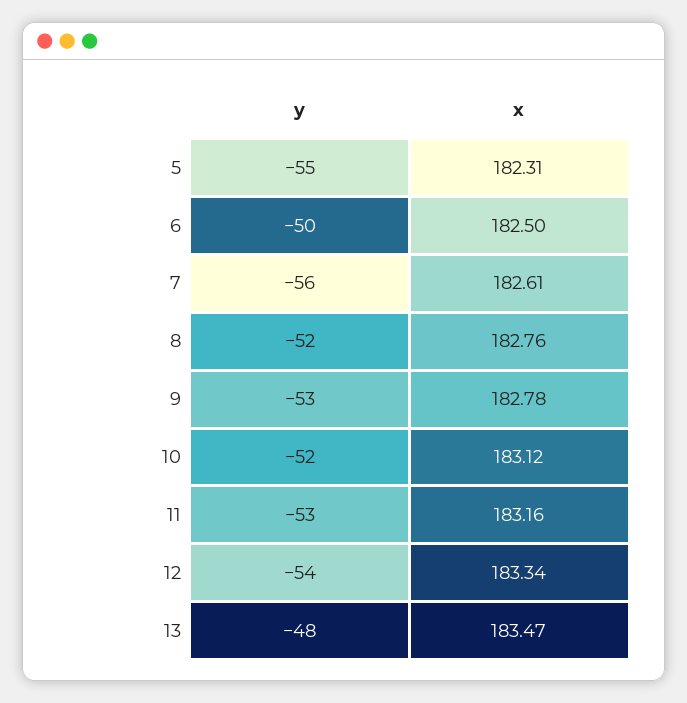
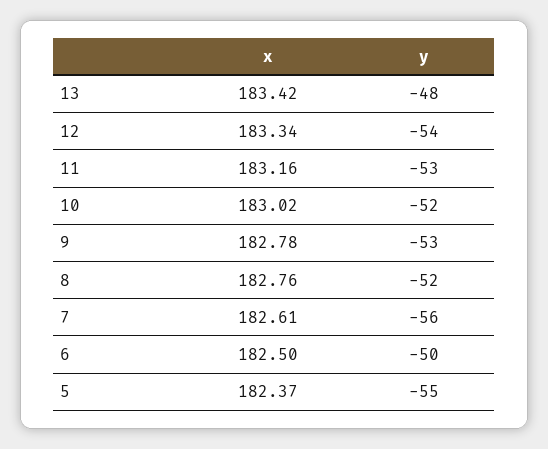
  {
    "y": {
      "5": -55,
      "6": -50,
      "7": -56,
      "8": -52,
      "9": -53,
      "10": -52,
      "11": -53,
      "12": -54,
      "13": -48
    },
    "x": {
-     "5": 182.31,
+     "5": 182.37,
      "6": 182.5,
      "7": 182.61,
      "8": 182.76,
      "9": 182.78,
-     "10": 183.12,
+     "10": 183.02,
      "11": 183.16,
      "12": 183.34,
-     "13": 183.47
+     "13": 183.42
    }
  }

